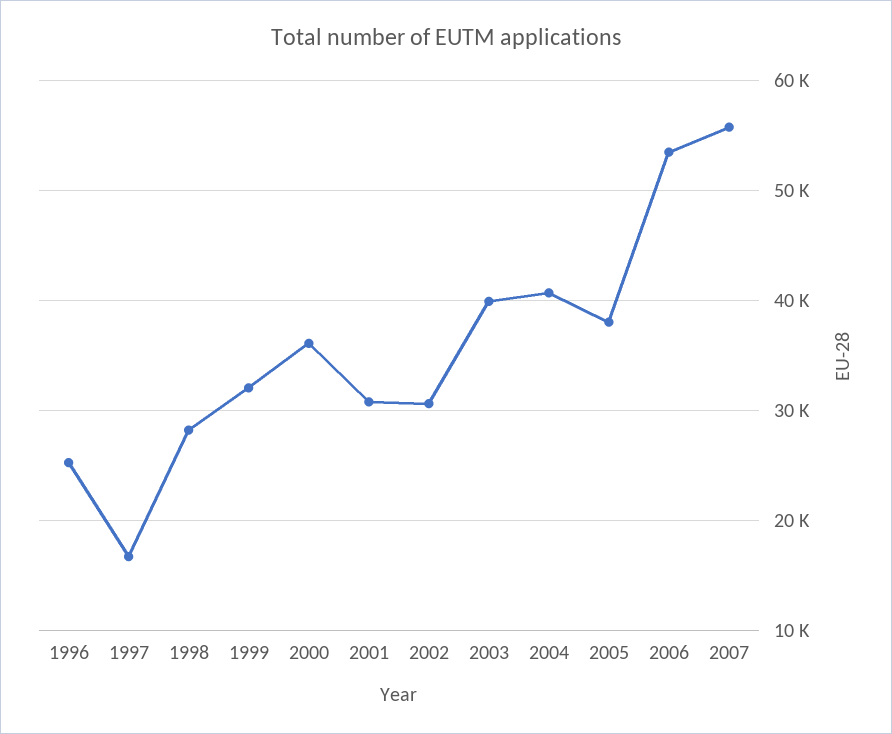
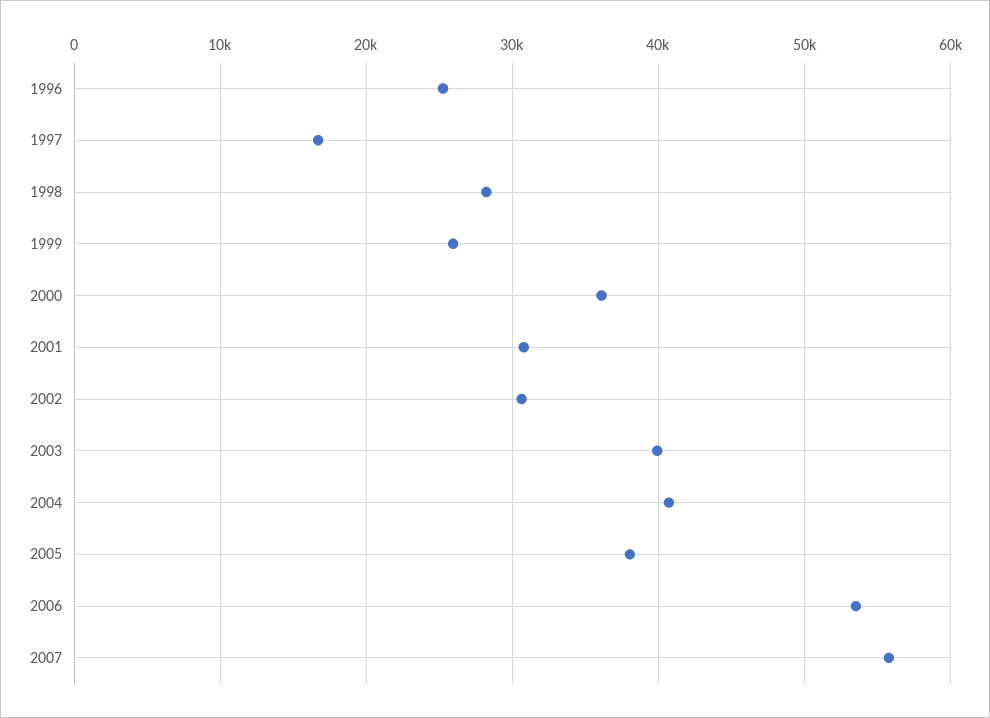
  {
    "1996": 25000,
    "1997": 17000,
    "1998": 28000,
-   "1999": 32000,
+   "1999": 26000,
    "2000": 36000,
    "2001": 31000,
    "2002": 31000,
    "2003": 40000,
    "2004": 41000,
    "2005": 38000,
    "2006": 54000,
    "2007": 56000
  }

